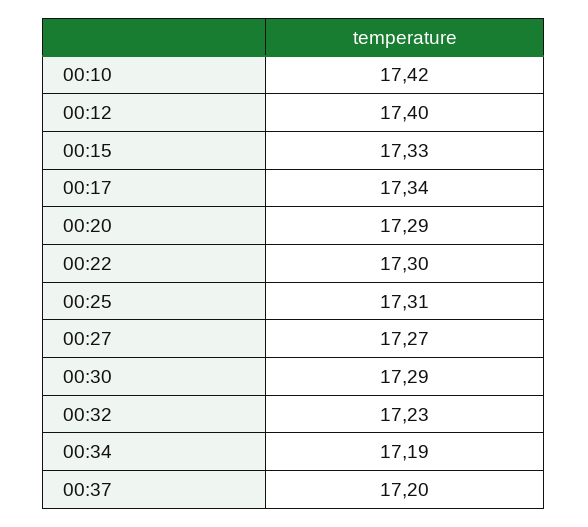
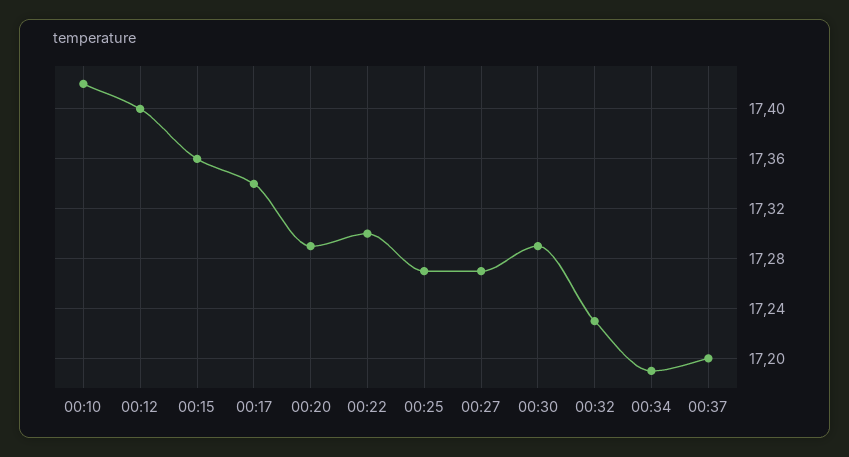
  {
    "00:10": 17.42,
    "00:12": 17.4,
-   "00:15": 17.33,
+   "00:15": 17.36,
    "00:17": 17.34,
    "00:20": 17.29,
    "00:22": 17.3,
-   "00:25": 17.31,
+   "00:25": 17.27,
    "00:27": 17.27,
    "00:30": 17.29,
    "00:32": 17.23,
    "00:34": 17.19,
    "00:37": 17.2
  }

